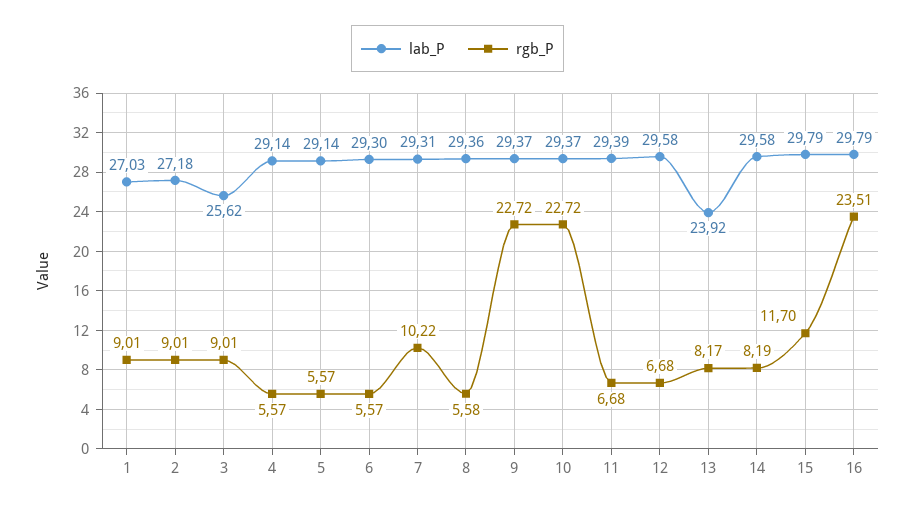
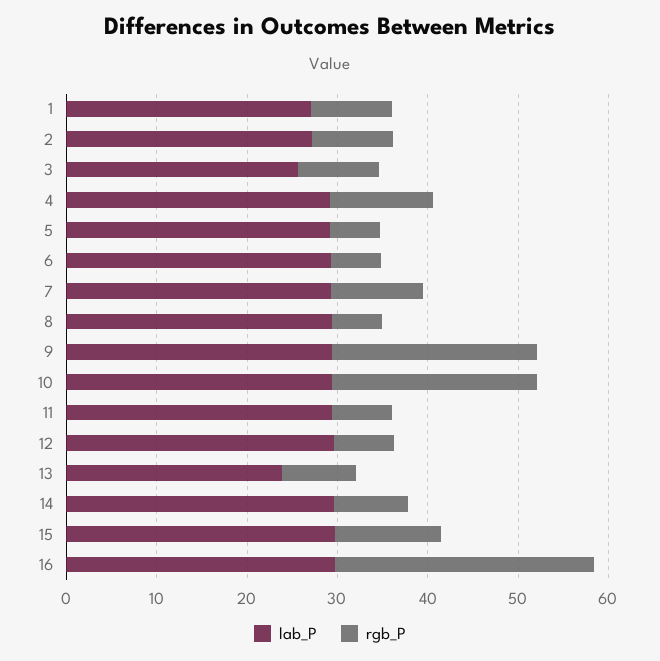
  {
    "lab_P": {
      "1": 27.03,
      "2": 27.18,
      "3": 25.62,
      "4": 29.14,
      "5": 29.14,
      "6": 29.3,
      "7": 29.31,
      "8": 29.36,
      "9": 29.37,
      "10": 29.37,
      "11": 29.39,
      "12": 29.58,
      "13": 23.92,
      "14": 29.58,
      "15": 29.79,
      "16": 29.79
    },
    "rgb_P": {
      "1": 9.01,
      "2": 9.01,
      "3": 9.01,
-     "4": 5.57,
+     "4": 12,
      "5": 5.57,
      "6": 5.57,
      "7": 10.22,
      "8": 5.58,
      "9": 22.72,
      "10": 22.72,
      "11": 6.68,
      "12": 6.68,
      "13": 8.17,
      "14": 8.19,
      "15": 11.7,
-     "16": 23.51
+     "16": 28
    }
  }

